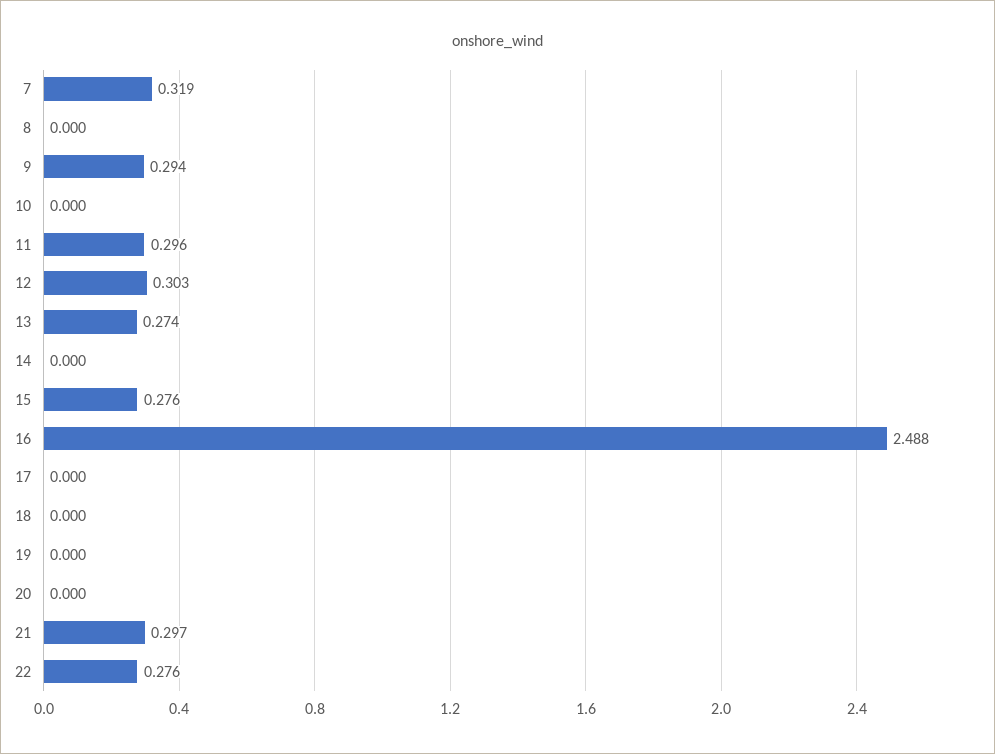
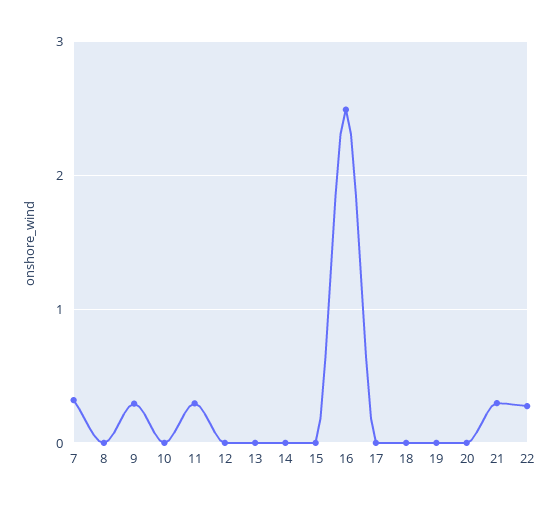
  {
    "7": 0.319,
    "8": 0,
    "9": 0.294,
    "10": 0,
    "11": 0.296,
-   "12": 0.303,
+   "12": 0,
-   "13": 0.274,
+   "13": 0,
    "14": 0,
-   "15": 0.276,
+   "15": 0,
    "16": 2.488,
    "17": 0,
    "18": 0,
    "19": 0,
    "20": 0,
    "21": 0.297,
    "22": 0.276
  }

